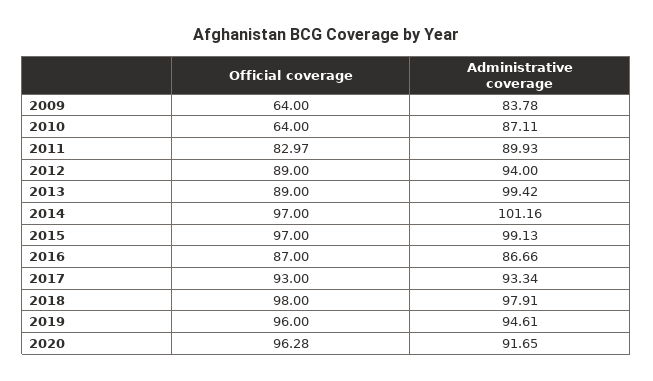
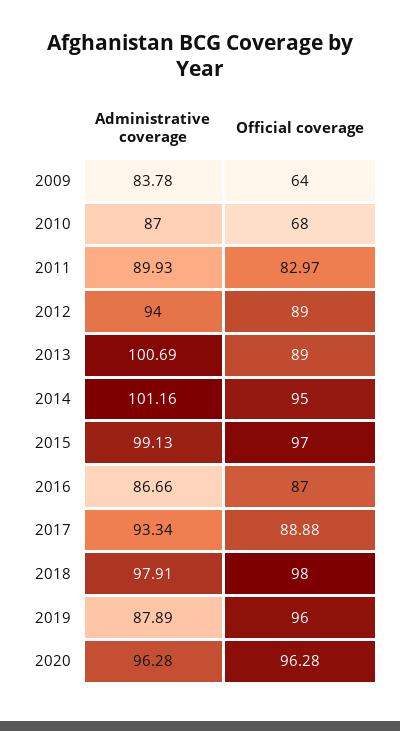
  {
    "Official coverage": {
      "2009": 64,
-     "2010": 64,
+     "2010": 68,
      "2011": 82.97,
      "2012": 89,
      "2013": 89,
-     "2014": 97,
+     "2014": 95,
      "2015": 97,
      "2016": 87,
-     "2017": 93,
+     "2017": 88.88,
      "2018": 98,
      "2019": 96,
      "2020": 96.28
    },
    "Administrative coverage": {
      "2009": 83.78,
-     "2010": 87.11,
+     "2010": 87,
      "2011": 89.93,
      "2012": 94,
-     "2013": 99.42,
+     "2013": 100.69,
      "2014": 101.16,
      "2015": 99.13,
      "2016": 86.66,
      "2017": 93.34,
      "2018": 97.91,
-     "2019": 94.61,
+     "2019": 87.89,
-     "2020": 91.65
+     "2020": 96.28
    }
  }

